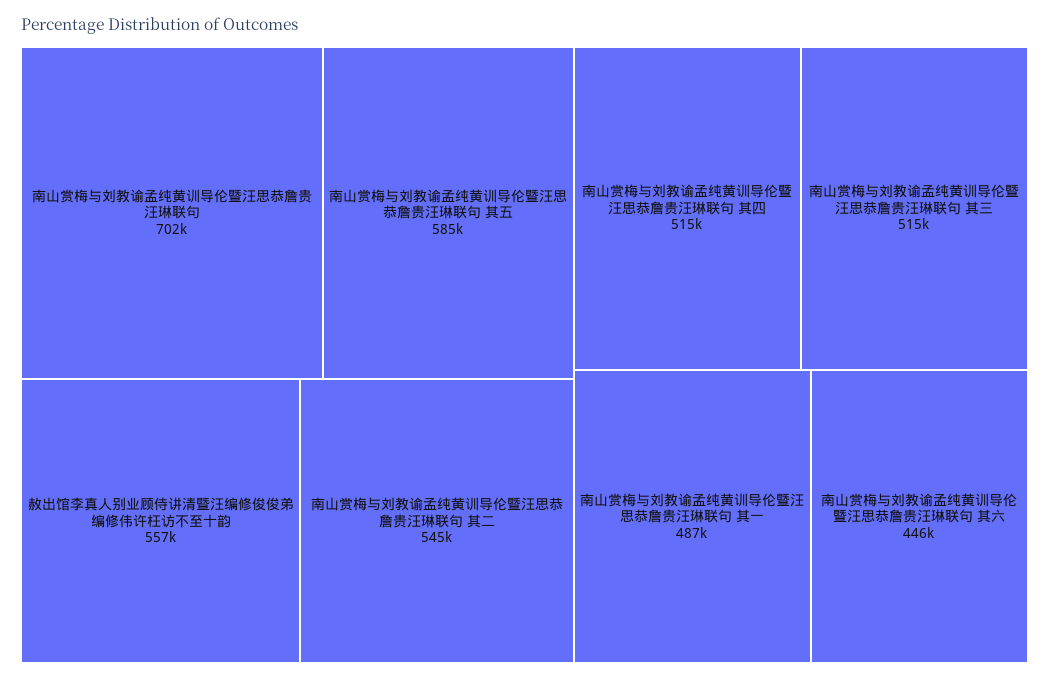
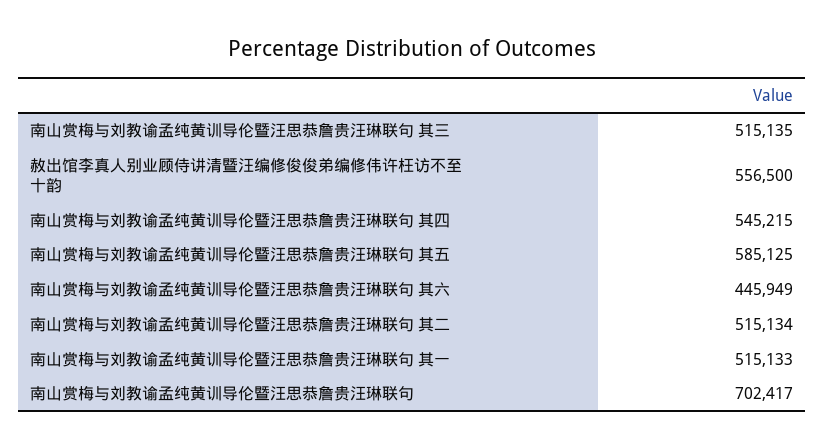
  {
    "南山赏梅与刘教谕孟纯黄训导伦暨汪思恭詹贵汪琳联句": 702417,
    "南山赏梅与刘教谕孟纯黄训导伦暨汪思恭詹贵汪琳联句 其五": 585125,
    "赦出馆李真人别业顾侍讲清暨汪编修俊俊弟编修伟许枉访不至十韵": 556500,
-   "南山赏梅与刘教谕孟纯黄训导伦暨汪思恭詹贵汪琳联句 其二": 545000,
+   "南山赏梅与刘教谕孟纯黄训导伦暨汪思恭詹贵汪琳联句 其二": 515134,
-   "南山赏梅与刘教谕孟纯黄训导伦暨汪思恭詹贵汪琳联句 其四": 515000,
+   "南山赏梅与刘教谕孟纯黄训导伦暨汪思恭詹贵汪琳联句 其四": 545215,
    "南山赏梅与刘教谕孟纯黄训导伦暨汪思恭詹贵汪琳联句 其三": 515135,
-   "南山赏梅与刘教谕孟纯黄训导伦暨汪思恭詹贵汪琳联句 其一": 487000,
+   "南山赏梅与刘教谕孟纯黄训导伦暨汪思恭詹贵汪琳联句 其一": 515133,
    "南山赏梅与刘教谕孟纯黄训导伦暨汪思恭詹贵汪琳联句 其六": 445949
  }

